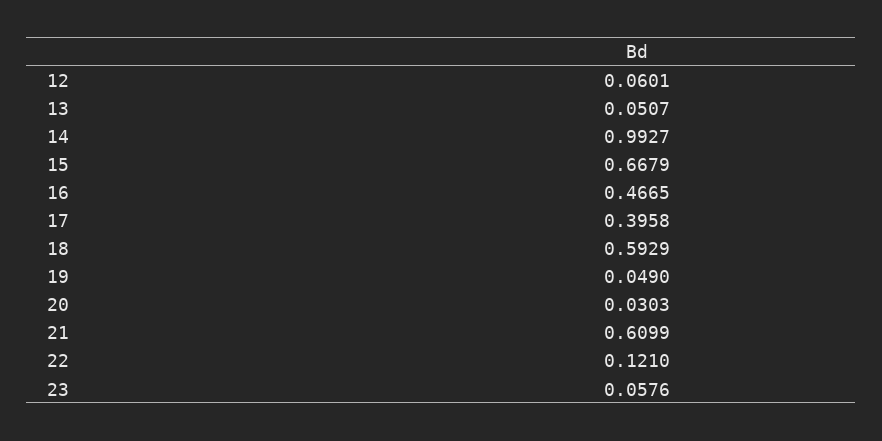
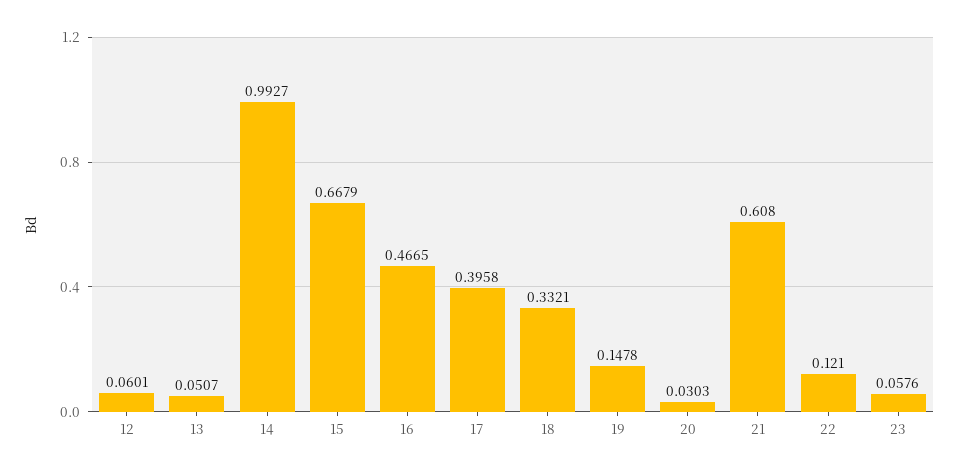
  {
    "12": 0.0601,
    "13": 0.0507,
    "14": 0.9927,
    "15": 0.6679,
    "16": 0.4665,
    "17": 0.3958,
-   "18": 0.5929,
+   "18": 0.3321,
-   "19": 0.049,
+   "19": 0.1478,
    "20": 0.0303,
-   "21": 0.6099,
+   "21": 0.608,
    "22": 0.121,
    "23": 0.0576
  }

